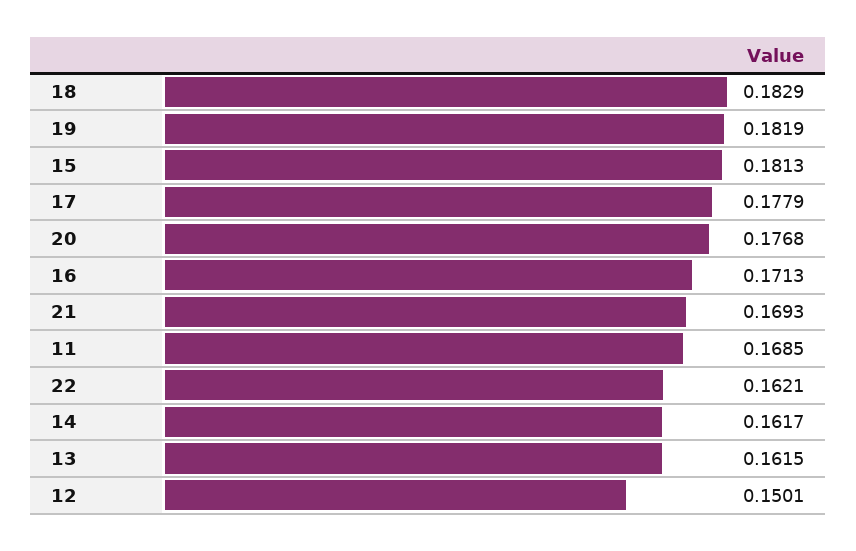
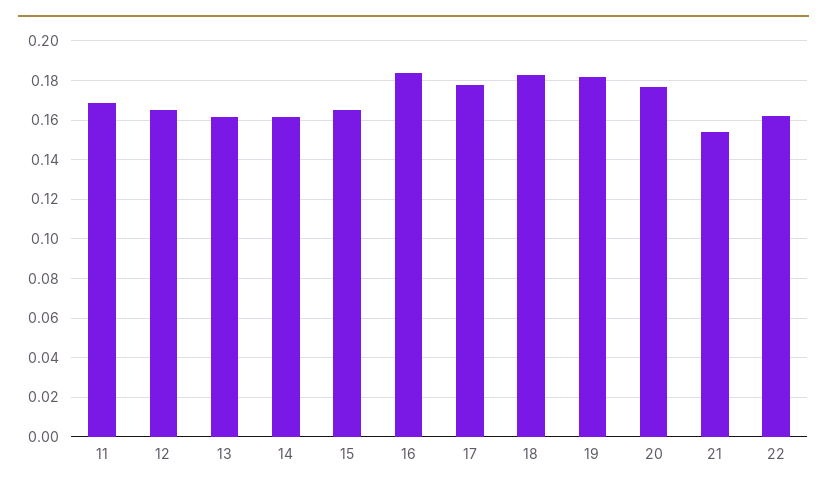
  {
    "18": 0.1829,
    "19": 0.1819,
-   "15": 0.1813,
+   "15": 0.165,
    "17": 0.1779,
    "20": 0.1768,
-   "16": 0.1713,
+   "16": 0.185,
-   "21": 0.1693,
+   "21": 0.155,
    "11": 0.1685,
    "22": 0.1621,
    "14": 0.1617,
    "13": 0.1615,
-   "12": 0.1501
+   "12": 0.165
  }

